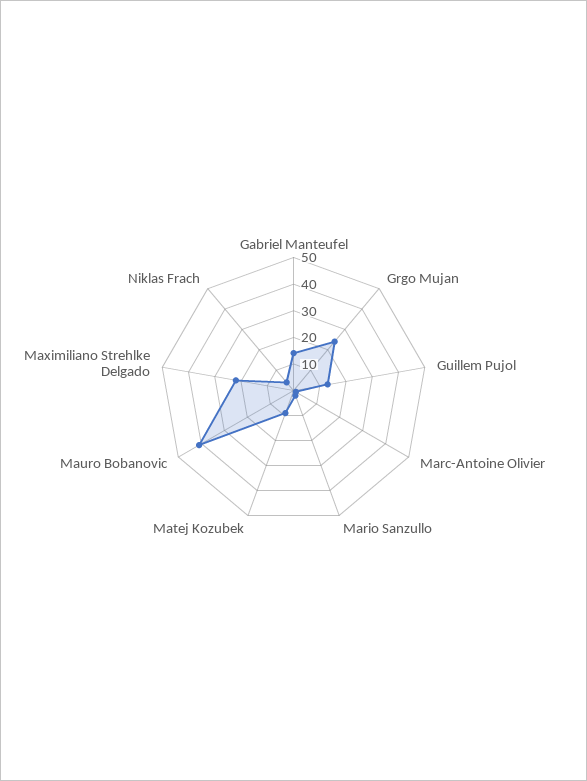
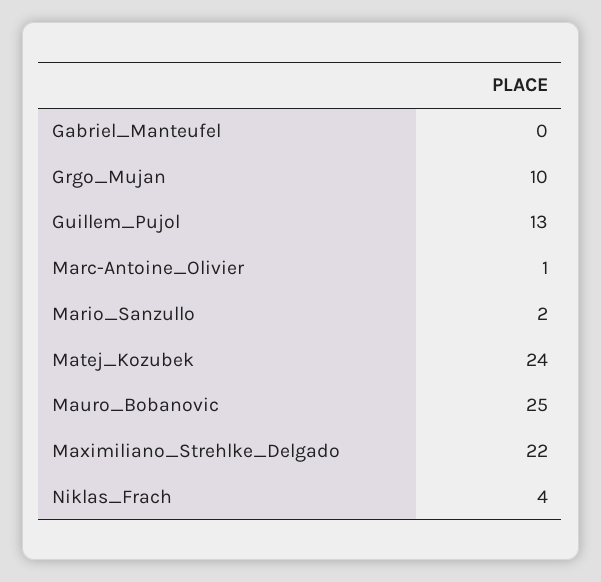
  {
-   "Gabriel Manteufel": 15,
+   "Gabriel Manteufel": 0,
-   "Grgo Mujan": 25,
+   "Grgo Mujan": 10,
    "Guillem Pujol": 13,
    "Marc-Antoine Olivier": 1,
    "Mario Sanzullo": 2,
-   "Matej Kozubek": 10,
+   "Matej Kozubek": 24,
-   "Mauro Bobanovic": 40,
+   "Mauro Bobanovic": 25,
    "Maximiliano Strehlke Delgado": 22,
    "Niklas Frach": 4
  }

